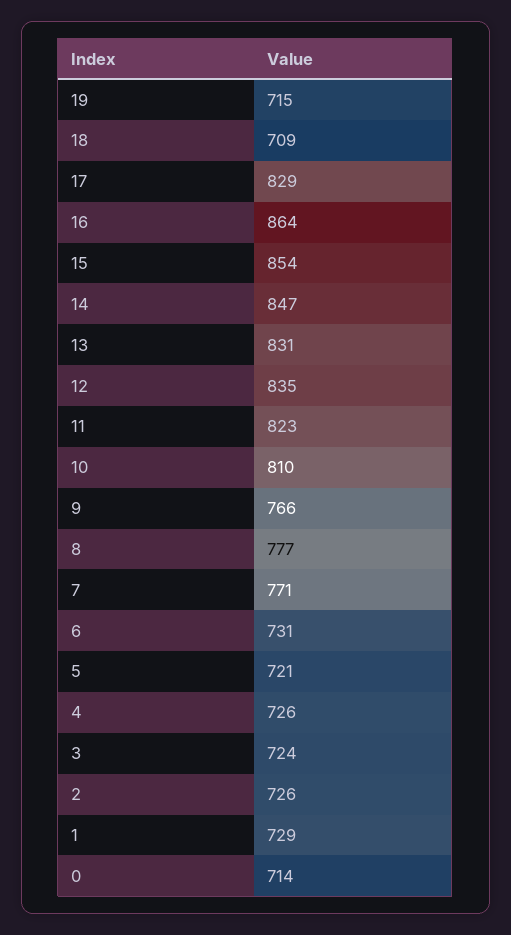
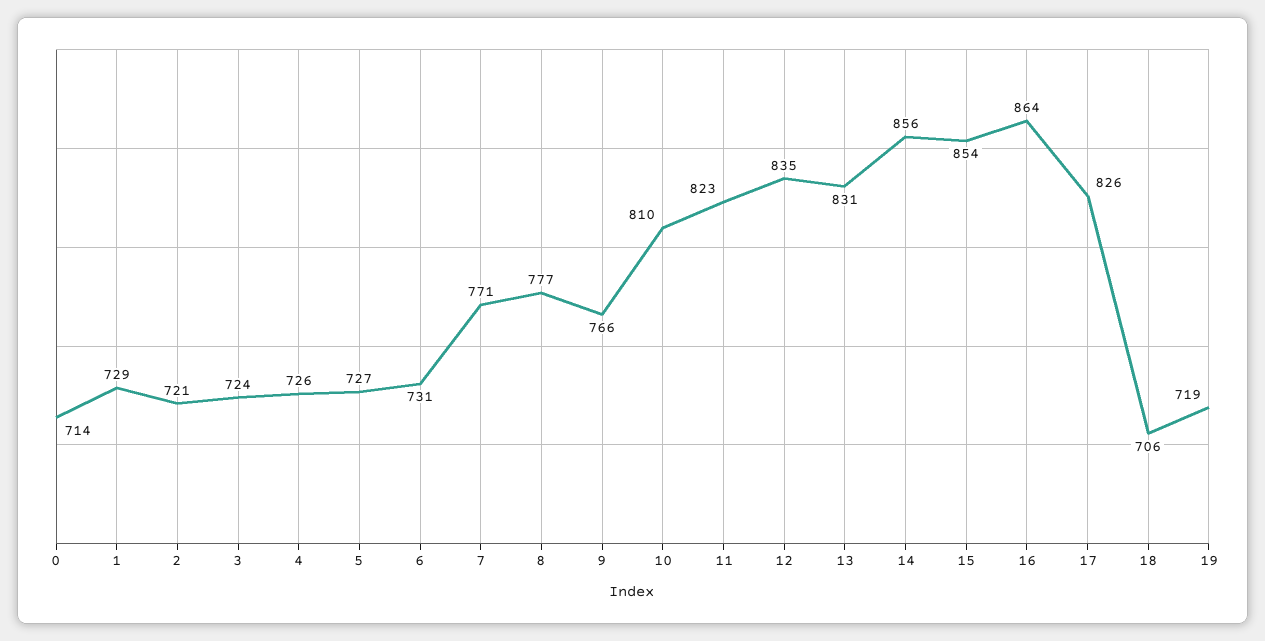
  {
-   "19": 715,
+   "19": 719,
-   "18": 709,
+   "18": 706,
-   "17": 829,
+   "17": 826,
    "16": 864,
    "15": 854,
-   "14": 847,
+   "14": 856,
    "13": 831,
    "12": 835,
    "11": 823,
    "10": 810,
    "9": 766,
    "8": 777,
    "7": 771,
    "6": 731,
-   "5": 721,
+   "5": 727,
    "4": 726,
    "3": 724,
-   "2": 726,
+   "2": 721,
    "1": 729,
    "0": 714
  }

